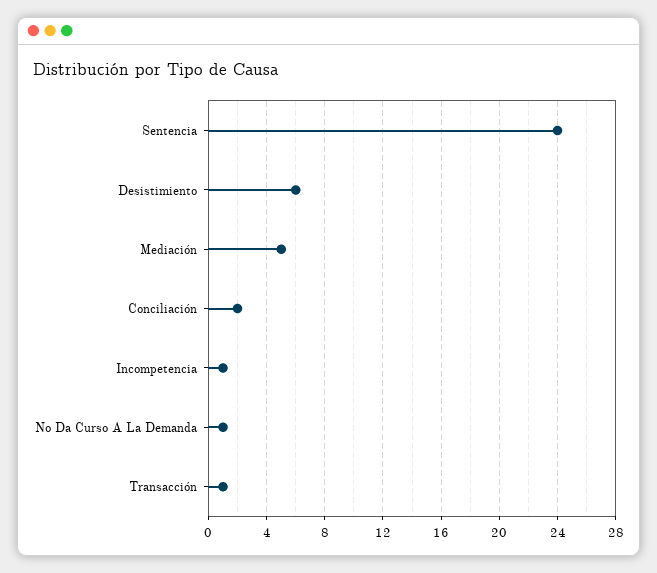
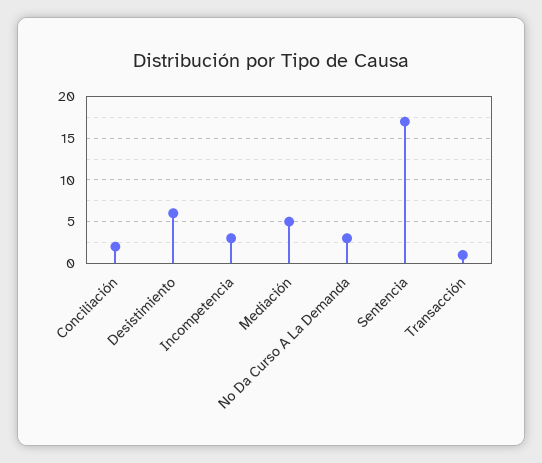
  {
-   "Sentencia": 24,
+   "Sentencia": 17,
    "Desistimiento": 6,
    "Mediación": 5,
    "Conciliación": 2,
-   "Incompetencia": 1,
+   "Incompetencia": 3,
-   "No Da Curso A La Demanda": 1,
+   "No Da Curso A La Demanda": 3,
    "Transacción": 1
  }

